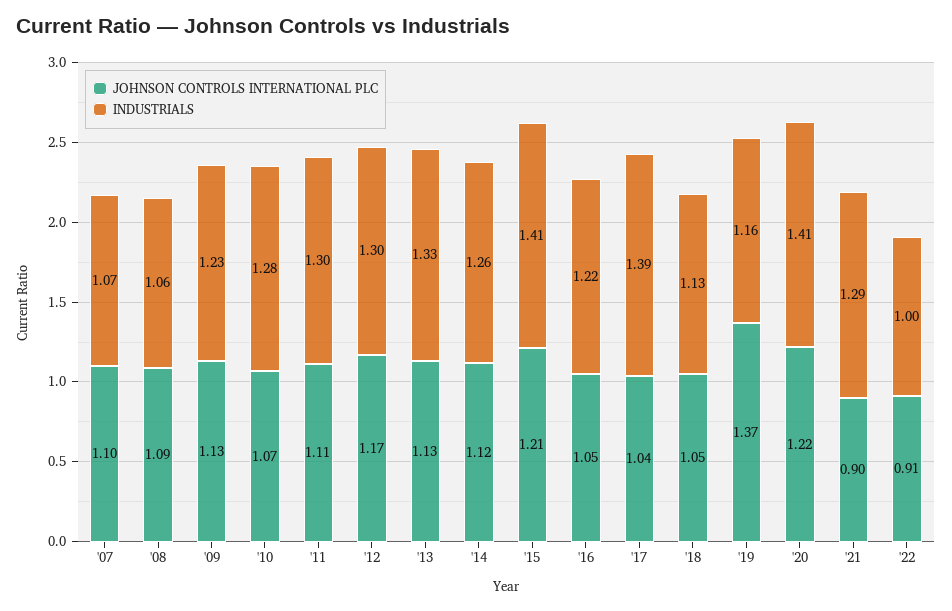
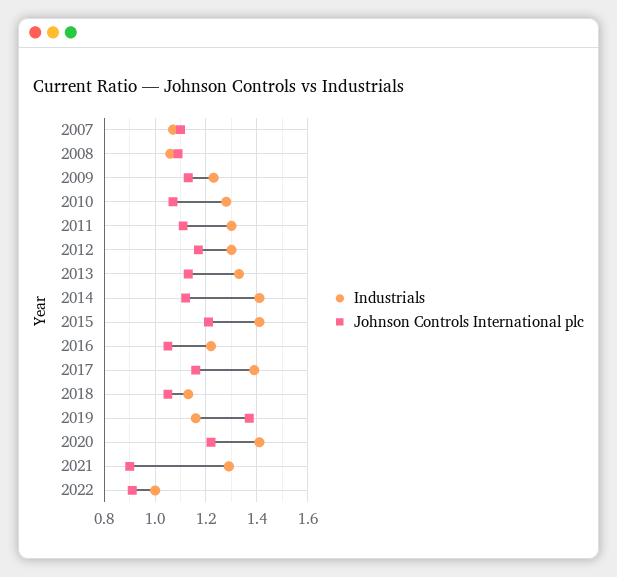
  {
    "JOHNSON CONTROLS INTERNATIONAL PLC": {
      "'07": 1.1,
      "'08": 1.09,
      "'09": 1.13,
      "'10": 1.07,
      "'11": 1.11,
      "'12": 1.17,
      "'13": 1.13,
      "'14": 1.12,
      "'15": 1.21,
      "'16": 1.05,
-     "'17": 1.04,
+     "'17": 1.15,
      "'18": 1.05,
      "'19": 1.37,
      "'20": 1.22,
      "'21": 0.9,
      "'22": 0.91
    },
    "INDUSTRIALS": {
      "'07": 1.07,
      "'08": 1.06,
      "'09": 1.23,
      "'10": 1.28,
      "'11": 1.3,
      "'12": 1.3,
      "'13": 1.33,
-     "'14": 1.26,
+     "'14": 1.4,
      "'15": 1.41,
      "'16": 1.22,
      "'17": 1.39,
      "'18": 1.13,
      "'19": 1.16,
      "'20": 1.41,
      "'21": 1.29,
      "'22": 1
    }
  }

